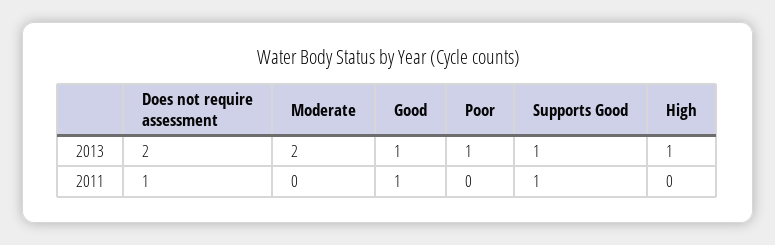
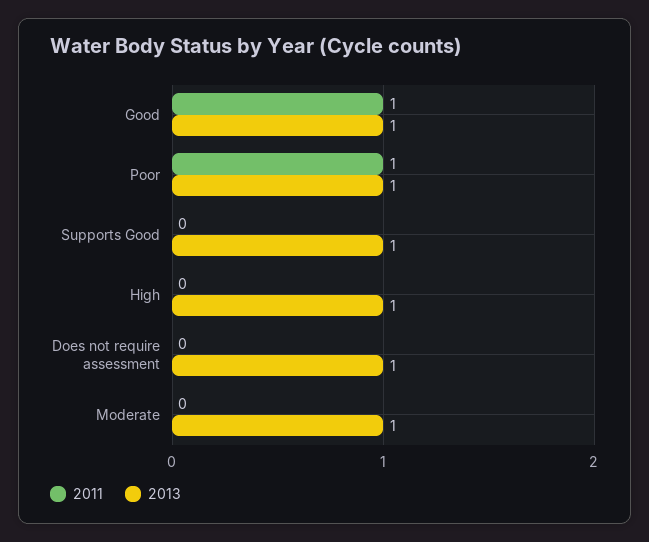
  {
    "2013": {
-     "Does not require assessment": 2,
+     "Does not require assessment": 1,
-     "Moderate": 2,
+     "Moderate": 1,
      "Good": 1,
      "Poor": 1,
      "Supports Good": 1,
      "High": 1
    },
    "2011": {
-     "Does not require assessment": 1,
+     "Does not require assessment": 0,
      "Moderate": 0,
      "Good": 1,
-     "Poor": 0,
+     "Poor": 1,
-     "Supports Good": 1,
+     "Supports Good": 0,
      "High": 0
    }
  }

